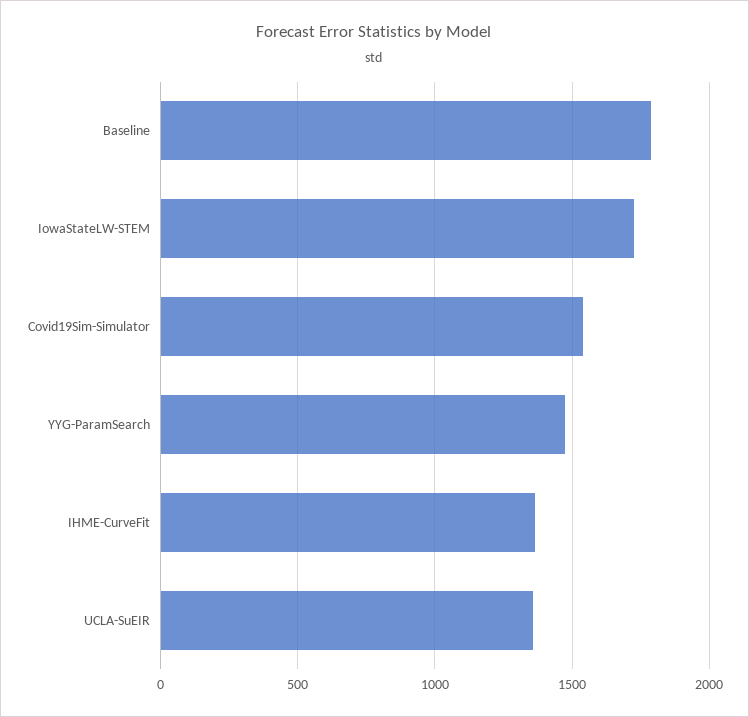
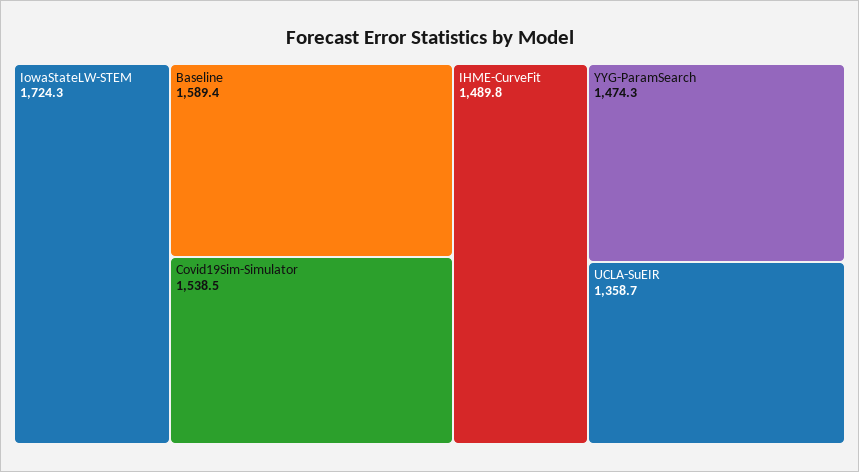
  {
-   "Baseline": 1800,
+   "Baseline": 1589.4,
    "IowaStateLW-STEM": 1724.3,
    "Covid19Sim-Simulator": 1538.5,
    "YYG-ParamSearch": 1474.3,
-   "IHME-CurveFit": 1350,
+   "IHME-CurveFit": 1489.8,
    "UCLA-SuEIR": 1358.7
  }

